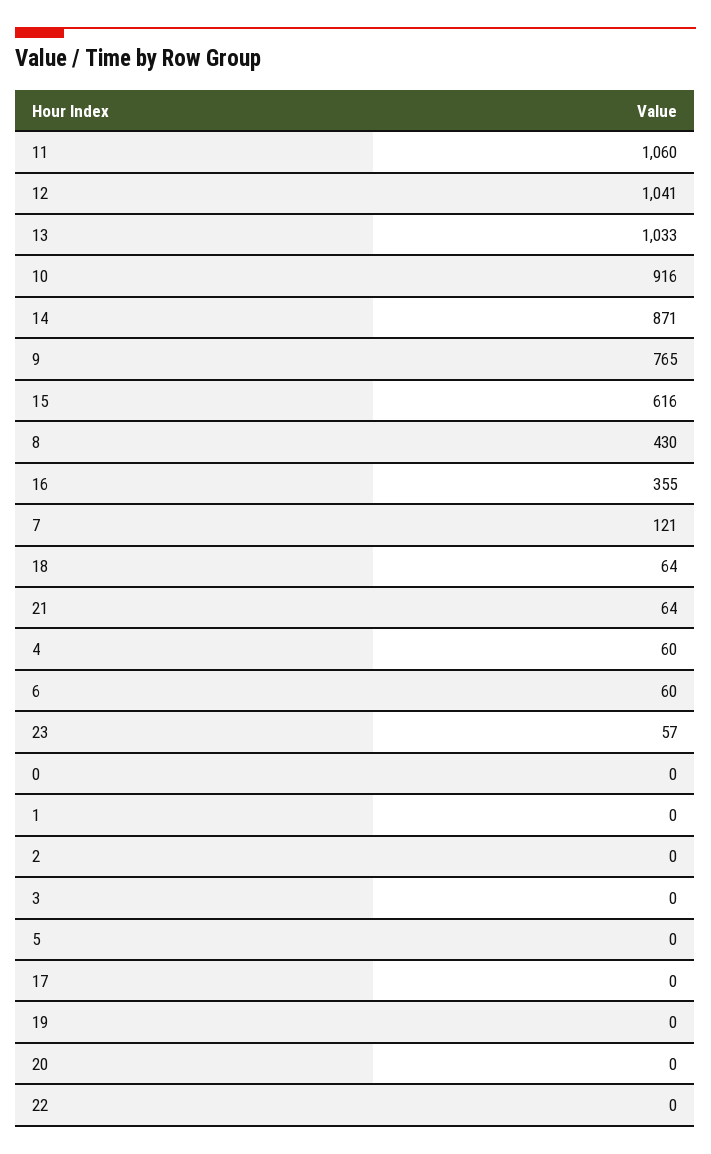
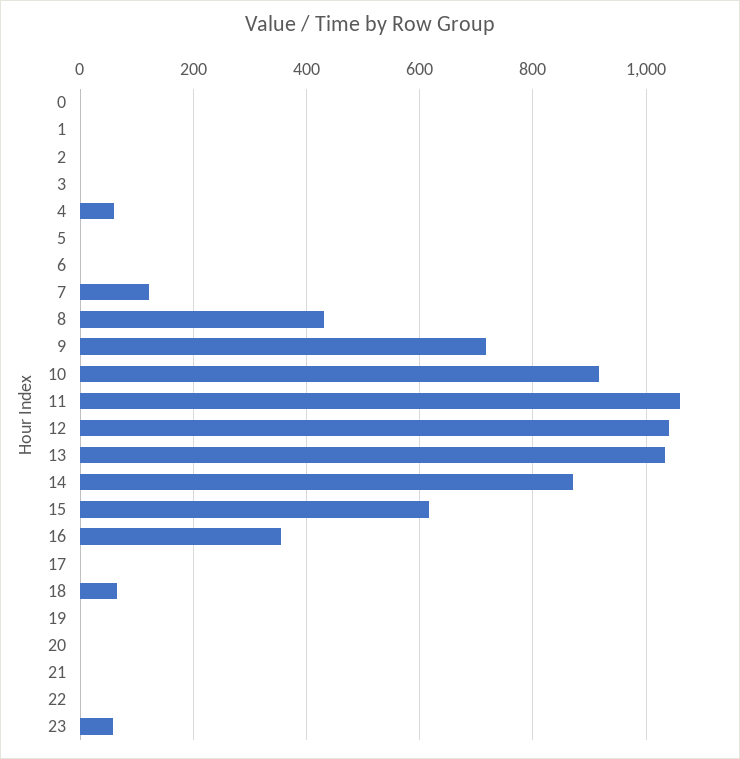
  {
    "11": 1060,
    "12": 1041,
    "13": 1033,
    "10": 916,
    "14": 871,
-   "9": 765,
+   "9": 720,
    "15": 616,
    "8": 430,
    "16": 355,
    "7": 121,
    "18": 64,
-   "21": 64,
+   "21": 0,
    "4": 60,
-   "6": 60,
+   "6": 0,
    "23": 57,
    "0": 0,
    "1": 0,
    "2": 0,
    "3": 0,
    "5": 0,
    "17": 0,
    "19": 0,
    "20": 0,
    "22": 0
  }

